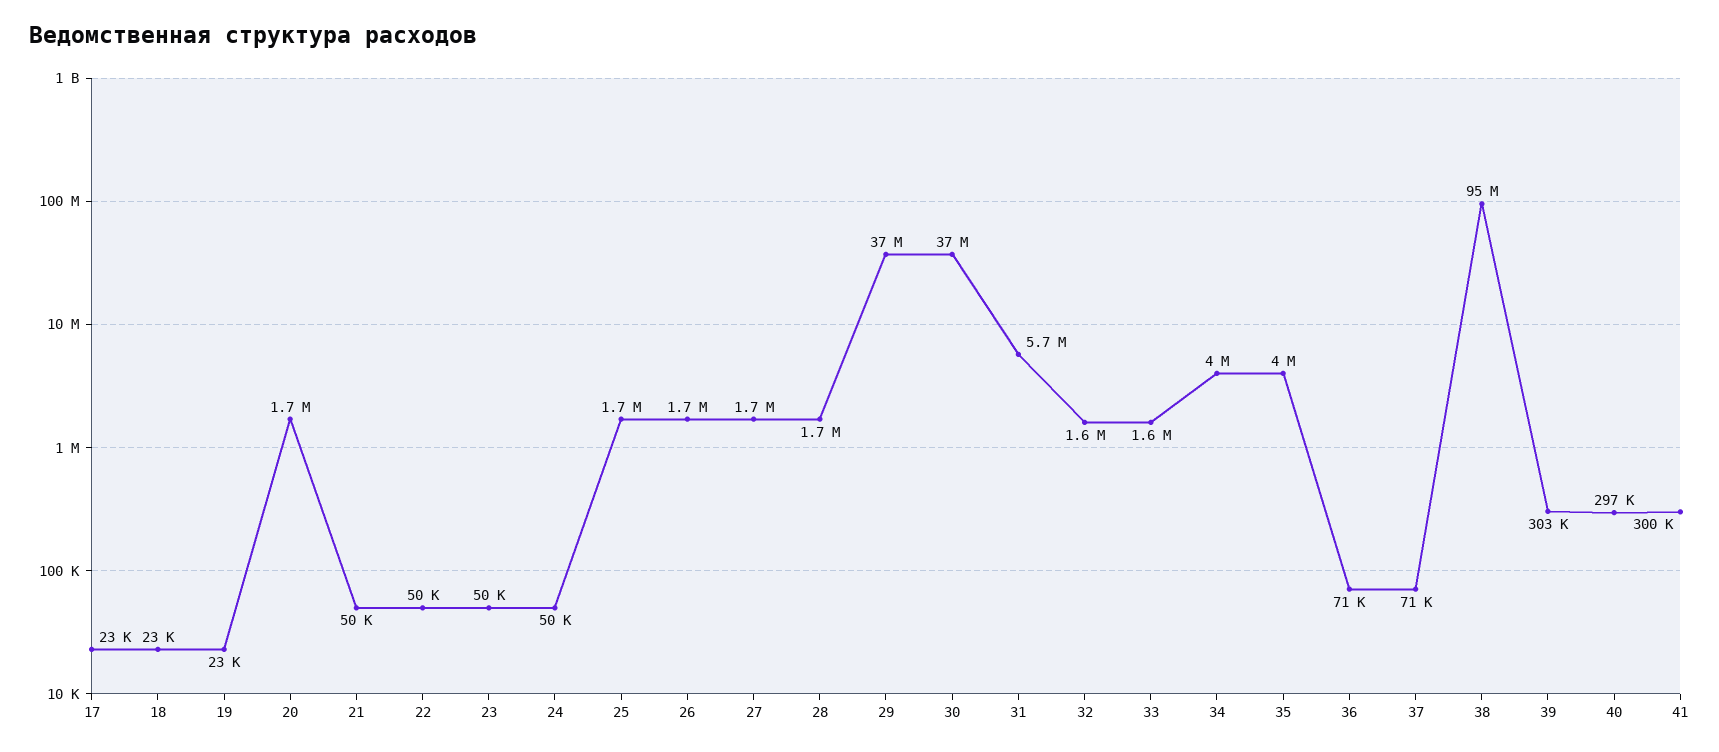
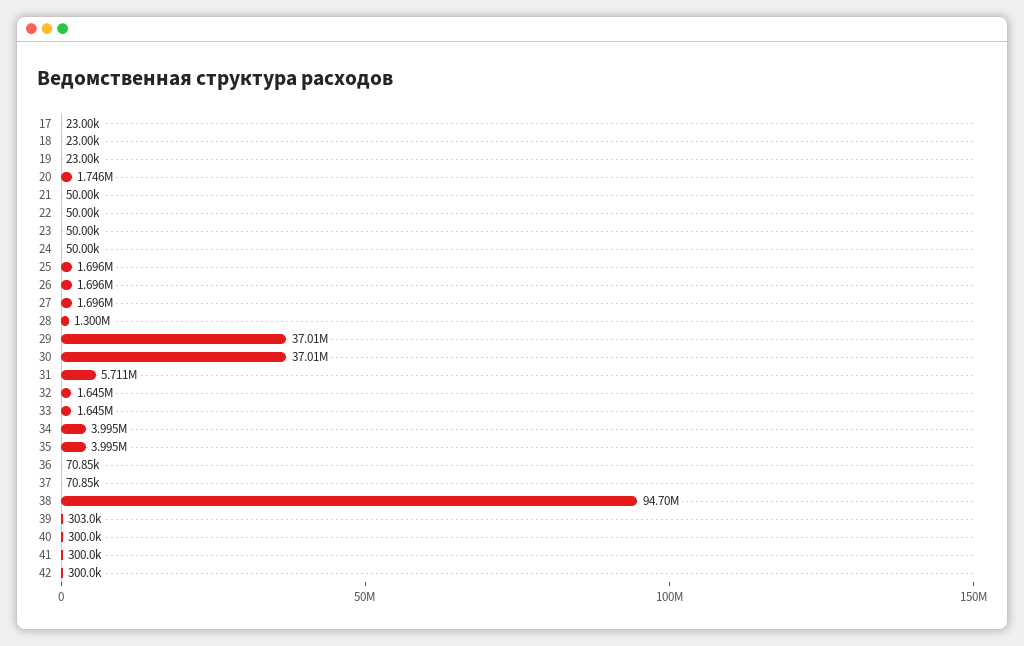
  {
    "17": 23000,
    "18": 23000,
    "19": 23000,
    "20": 1746000,
    "21": 50000,
    "22": 50000,
    "23": 50000,
    "24": 50000,
    "25": 1696000,
    "26": 1696000,
    "27": 1696000,
-   "28": 1700000,
+   "28": 1300000,
    "29": 37010000,
    "30": 37010000,
    "31": 5711000,
    "32": 1645000,
    "33": 1645000,
    "34": 3995000,
    "35": 3995000,
    "36": 70850,
    "37": 70850,
    "38": 94700000,
    "39": 303000,
-   "40": 297000,
+   "40": 300000,
-   "41": 300000
+   "41": 300000,
+   "42": 300000
  }

